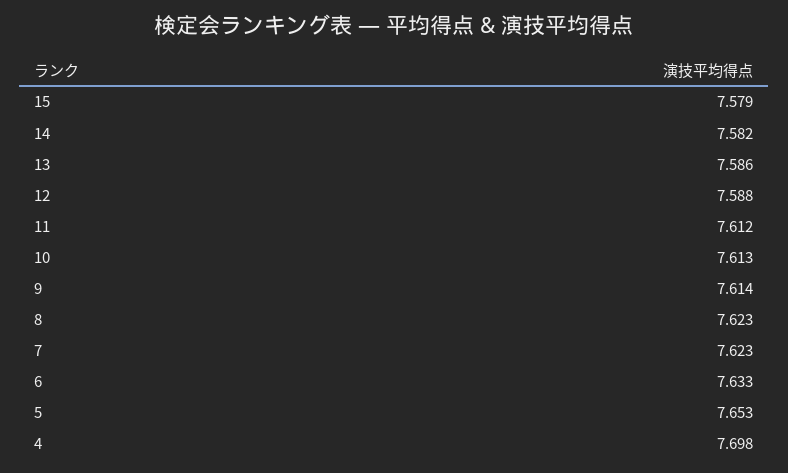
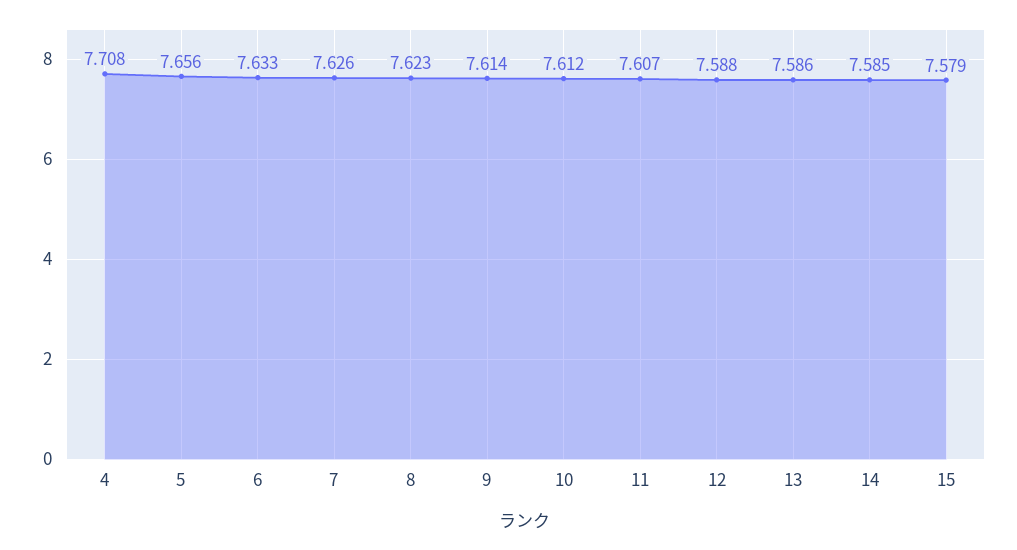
  {
    "15": 7.579,
-   "14": 7.582,
+   "14": 7.585,
    "13": 7.586,
    "12": 7.588,
-   "11": 7.612,
+   "11": 7.607,
-   "10": 7.613,
+   "10": 7.612,
    "9": 7.614,
    "8": 7.623,
-   "7": 7.623,
+   "7": 7.626,
    "6": 7.633,
-   "5": 7.653,
+   "5": 7.656,
-   "4": 7.698
+   "4": 7.708
  }

